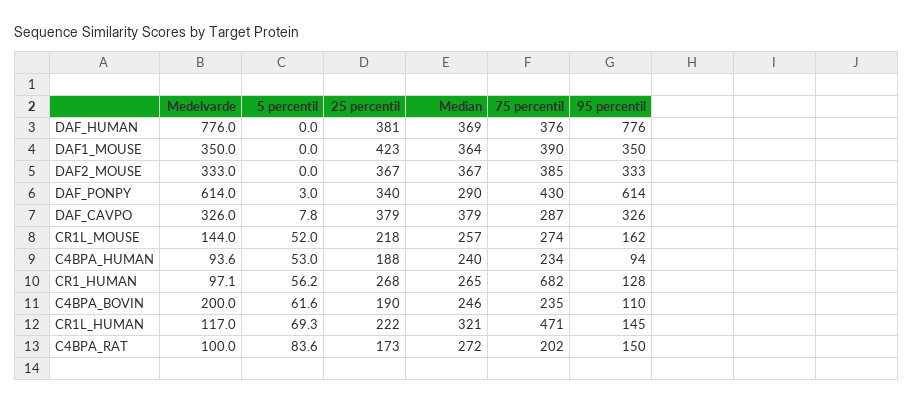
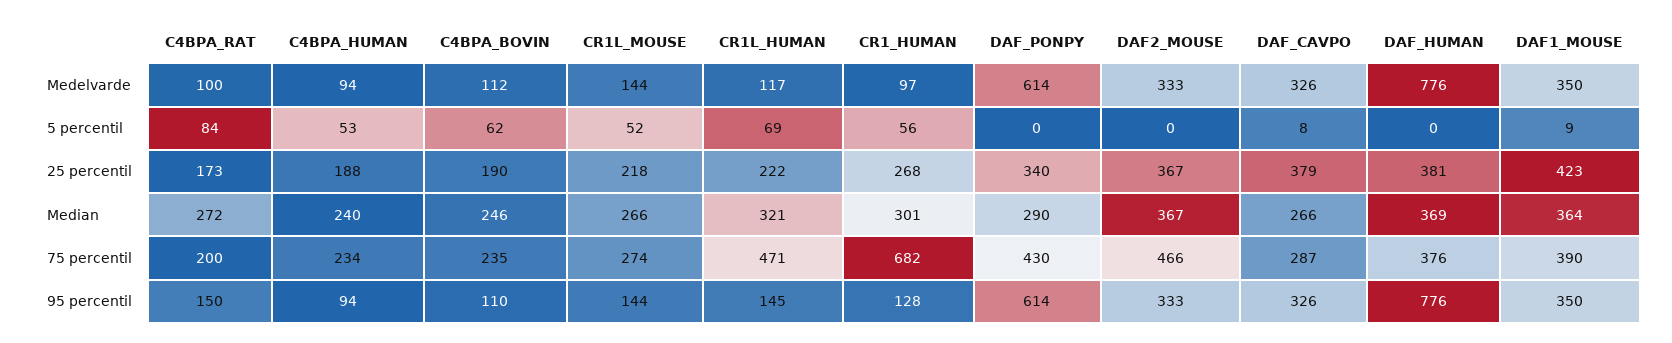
  {
    "Medelvarde": {
      "DAF_HUMAN": 776,
      "DAF1_MOUSE": 350,
      "DAF2_MOUSE": 333,
      "DAF_PONPY": 614,
      "DAF_CAVPO": 326,
      "CR1L_MOUSE": 144,
      "C4BPA_HUMAN": 93.6,
      "CR1_HUMAN": 97.1,
-     "C4BPA_BOVIN": 200,
+     "C4BPA_BOVIN": 112,
      "CR1L_HUMAN": 117,
      "C4BPA_RAT": 100
    },
    "5 percentil": {
      "DAF_HUMAN": 0,
-     "DAF1_MOUSE": 0,
+     "DAF1_MOUSE": 9,
      "DAF2_MOUSE": 0,
-     "DAF_PONPY": 3,
+     "DAF_PONPY": 0,
      "DAF_CAVPO": 7.8,
      "CR1L_MOUSE": 52,
      "C4BPA_HUMAN": 53,
      "CR1_HUMAN": 56.2,
      "C4BPA_BOVIN": 61.6,
      "CR1L_HUMAN": 69.3,
      "C4BPA_RAT": 83.6
    },
    "25 percentil": {
      "DAF_HUMAN": 381,
      "DAF1_MOUSE": 423,
      "DAF2_MOUSE": 367,
      "DAF_PONPY": 340,
      "DAF_CAVPO": 379,
      "CR1L_MOUSE": 218,
      "C4BPA_HUMAN": 188,
      "CR1_HUMAN": 268,
      "C4BPA_BOVIN": 190,
      "CR1L_HUMAN": 222,
      "C4BPA_RAT": 173
    },
    "Median": {
      "DAF_HUMAN": 369,
      "DAF1_MOUSE": 364,
      "DAF2_MOUSE": 367,
      "DAF_PONPY": 290,
-     "DAF_CAVPO": 379,
+     "DAF_CAVPO": 266,
-     "CR1L_MOUSE": 257,
+     "CR1L_MOUSE": 266,
      "C4BPA_HUMAN": 240,
-     "CR1_HUMAN": 265,
+     "CR1_HUMAN": 301,
      "C4BPA_BOVIN": 246,
      "CR1L_HUMAN": 321,
      "C4BPA_RAT": 272
    },
    "75 percentil": {
      "DAF_HUMAN": 376,
      "DAF1_MOUSE": 390,
-     "DAF2_MOUSE": 385,
+     "DAF2_MOUSE": 466,
      "DAF_PONPY": 430,
      "DAF_CAVPO": 287,
      "CR1L_MOUSE": 274,
      "C4BPA_HUMAN": 234,
      "CR1_HUMAN": 682,
      "C4BPA_BOVIN": 235,
      "CR1L_HUMAN": 471,
-     "C4BPA_RAT": 202
+     "C4BPA_RAT": 200
    },
    "95 percentil": {
      "DAF_HUMAN": 776,
      "DAF1_MOUSE": 350,
      "DAF2_MOUSE": 333,
      "DAF_PONPY": 614,
      "DAF_CAVPO": 326,
-     "CR1L_MOUSE": 162,
+     "CR1L_MOUSE": 144,
      "C4BPA_HUMAN": 94,
      "CR1_HUMAN": 128,
      "C4BPA_BOVIN": 110,
      "CR1L_HUMAN": 145,
      "C4BPA_RAT": 150
    }
  }

